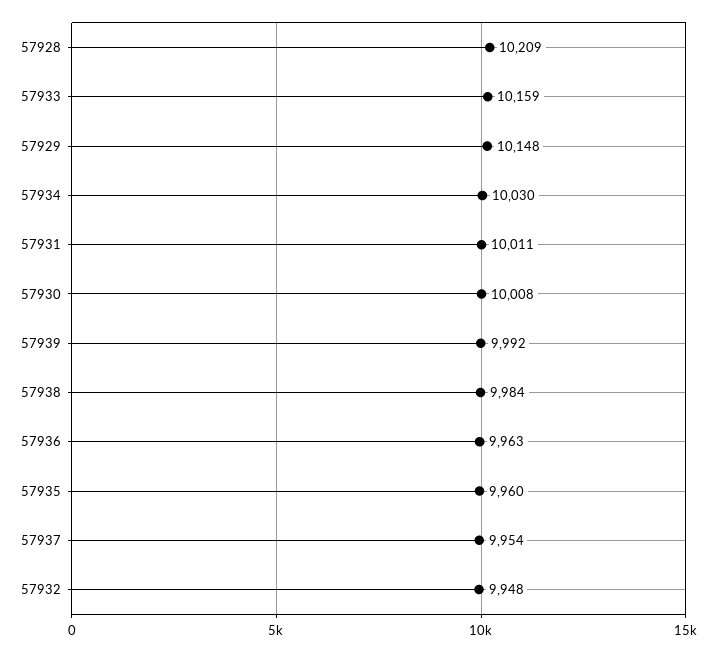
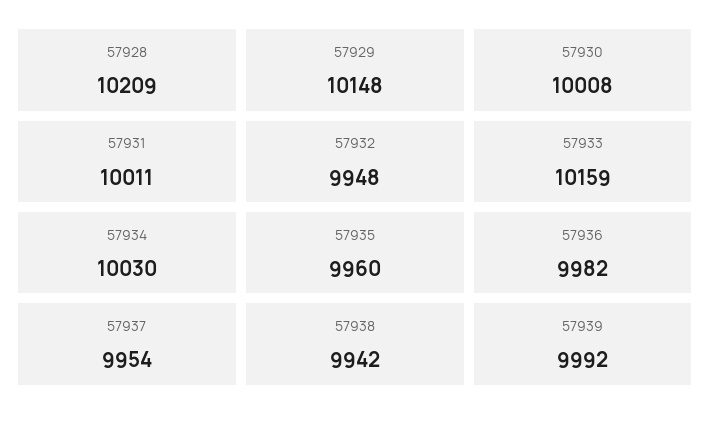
  {
    "57928": 10209,
    "57933": 10159,
    "57929": 10148,
    "57934": 10030,
    "57931": 10011,
    "57930": 10008,
    "57939": 9992,
-   "57938": 9984,
+   "57938": 9942,
-   "57936": 9963,
+   "57936": 9982,
    "57935": 9960,
    "57937": 9954,
    "57932": 9948
  }

